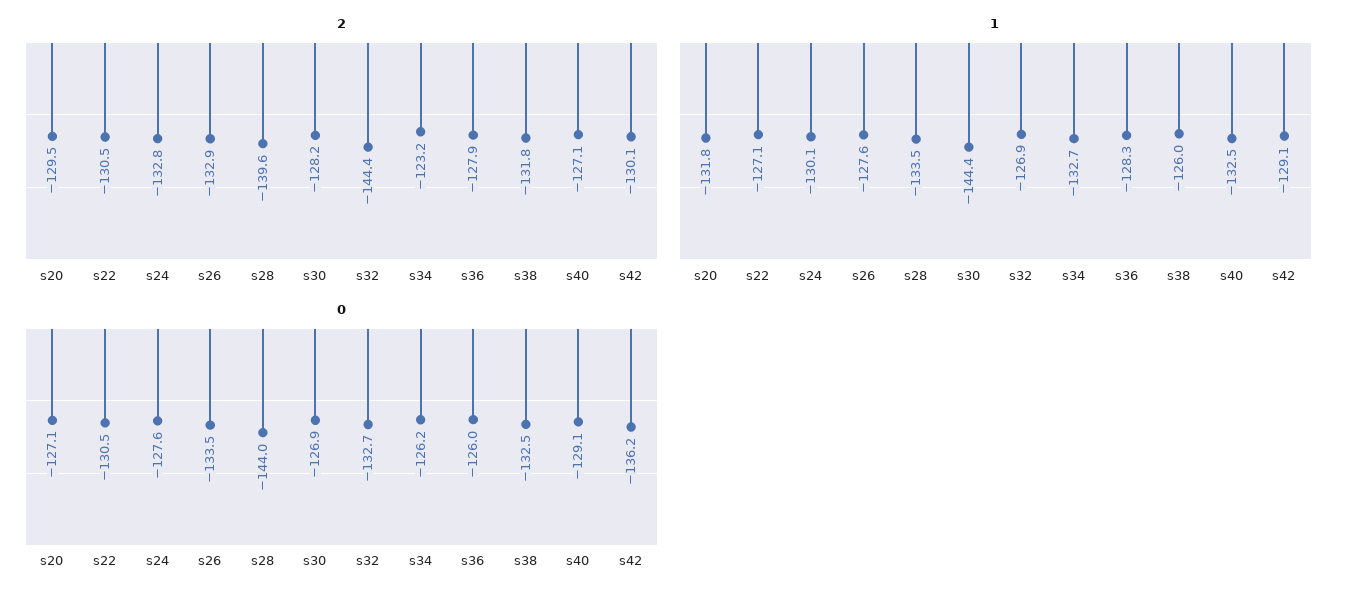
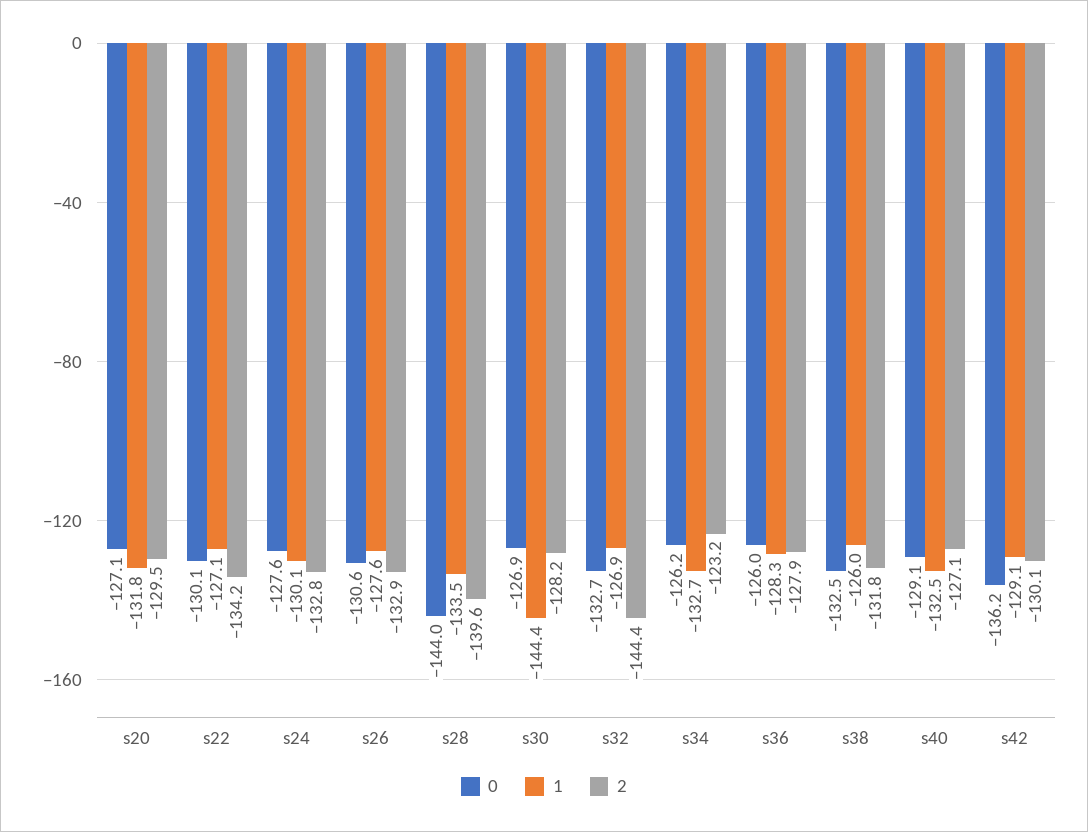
  {
    "2": {
      "s20": -129.5,
-     "s22": -130.5,
+     "s22": -134.2,
      "s24": -132.8,
      "s26": -132.9,
      "s28": -139.6,
      "s30": -128.2,
      "s32": -144.4,
      "s34": -123.2,
      "s36": -127.9,
      "s38": -131.8,
      "s40": -127.1,
      "s42": -130.1
    },
    "1": {
      "s20": -131.8,
      "s22": -127.1,
      "s24": -130.1,
      "s26": -127.6,
      "s28": -133.5,
      "s30": -144.4,
      "s32": -126.9,
      "s34": -132.7,
      "s36": -128.3,
      "s38": -126,
      "s40": -132.5,
      "s42": -129.1
    },
    "0": {
      "s20": -127.1,
-     "s22": -130.5,
+     "s22": -130.1,
      "s24": -127.6,
-     "s26": -133.5,
+     "s26": -130.6,
      "s28": -144,
      "s30": -126.9,
      "s32": -132.7,
      "s34": -126.2,
      "s36": -126,
      "s38": -132.5,
      "s40": -129.1,
      "s42": -136.2
    }
  }

